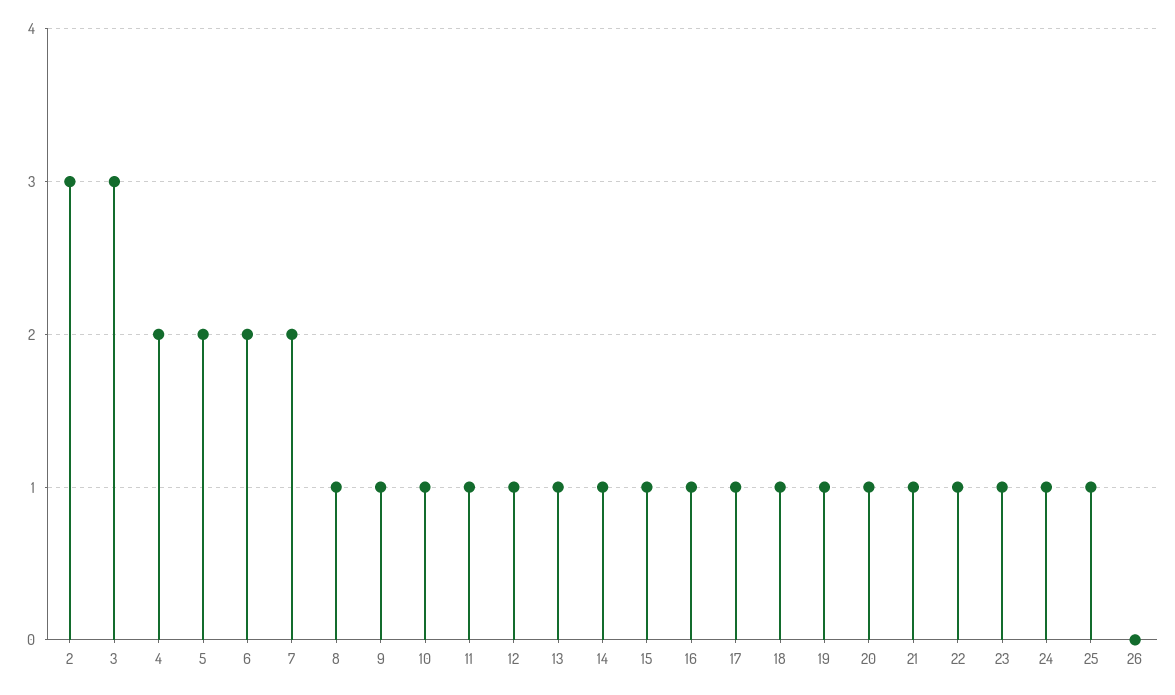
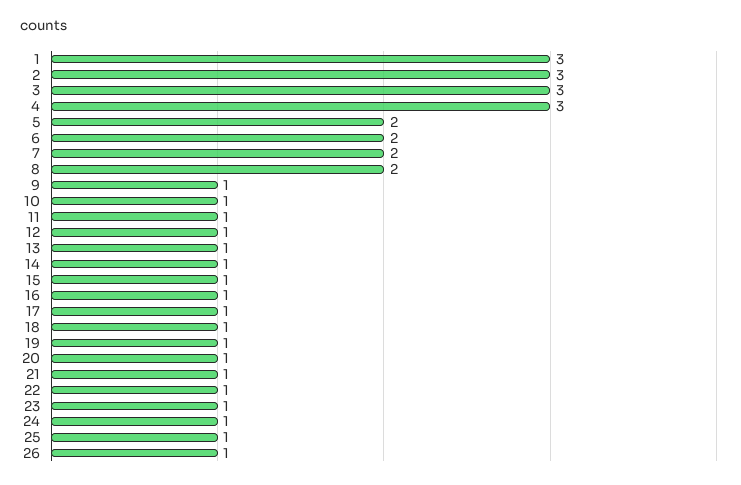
  {
    "2": 3,
    "3": 3,
-   "4": 2,
+   "4": 3,
    "5": 2,
    "6": 2,
    "7": 2,
-   "8": 1,
+   "8": 2,
    "9": 1,
    "10": 1,
    "11": 1,
    "12": 1,
    "13": 1,
    "14": 1,
    "15": 1,
    "16": 1,
    "17": 1,
    "18": 1,
    "19": 1,
    "20": 1,
    "21": 1,
    "22": 1,
    "23": 1,
    "24": 1,
    "25": 1,
-   "26": 0
+   "26": 1,
+   "1": 3
  }

